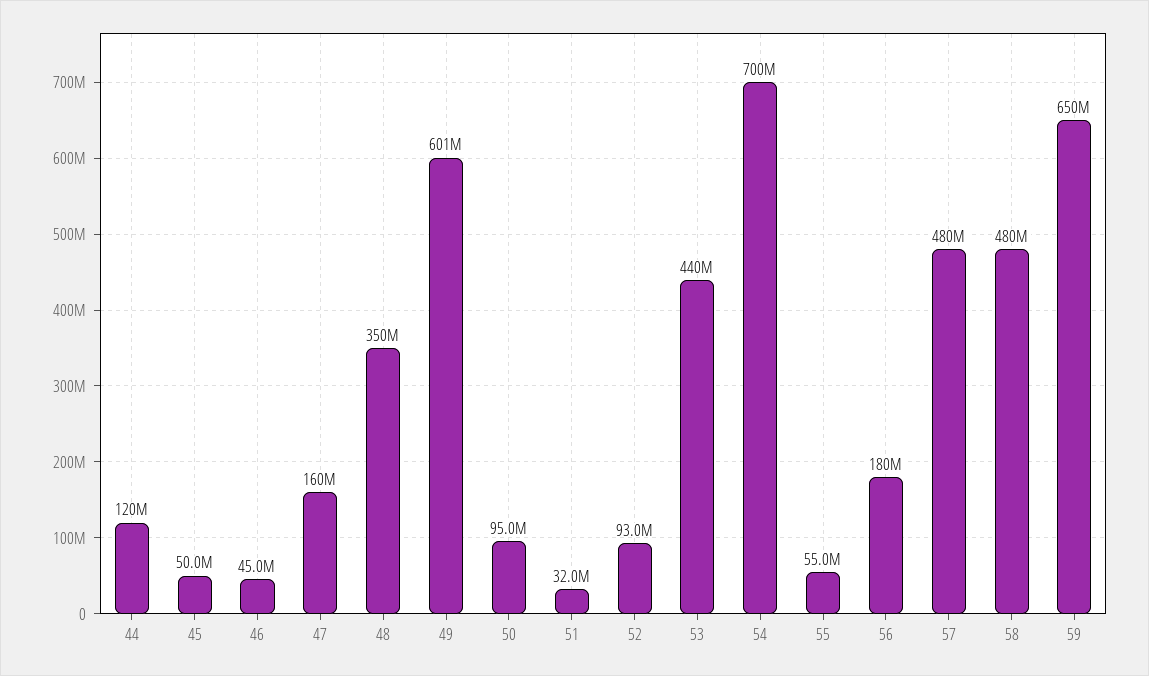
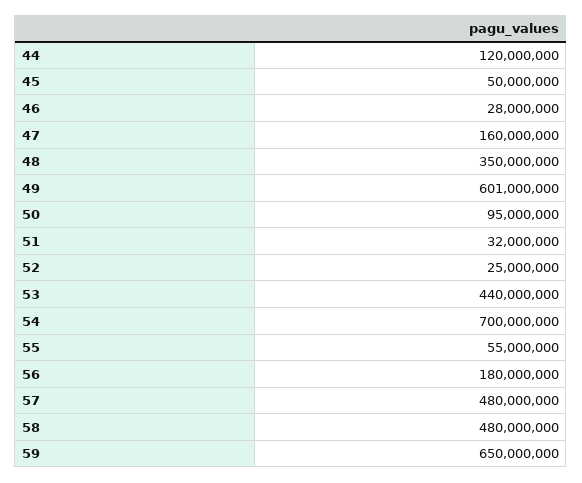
  {
    "44": 120000000,
    "45": 50000000,
-   "46": 45000000,
+   "46": 28000000,
    "47": 160000000,
    "48": 350000000,
    "49": 601000000,
    "50": 95000000,
    "51": 32000000,
-   "52": 93000000,
+   "52": 25000000,
    "53": 440000000,
    "54": 700000000,
    "55": 55000000,
    "56": 180000000,
    "57": 480000000,
    "58": 480000000,
    "59": 650000000
  }

